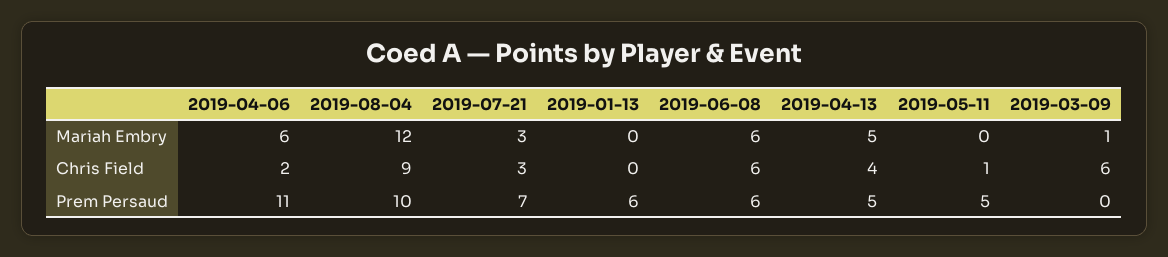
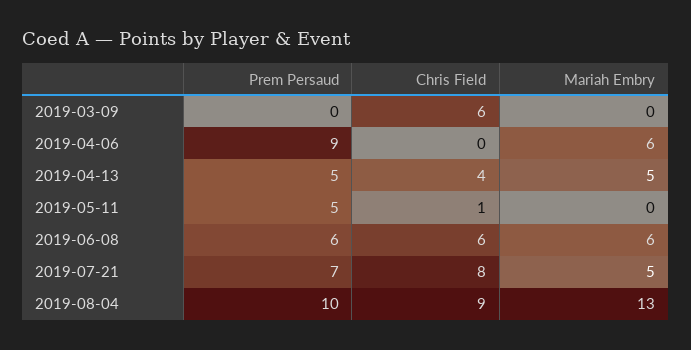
  {
    "2019-04-06": {
      "Mariah Embry": 6,
-     "Chris Field": 2,
+     "Chris Field": 0,
-     "Prem Persaud": 11
+     "Prem Persaud": 9
    },
    "2019-08-04": {
-     "Mariah Embry": 12,
+     "Mariah Embry": 13,
      "Chris Field": 9,
      "Prem Persaud": 10
    },
    "2019-07-21": {
-     "Mariah Embry": 3,
+     "Mariah Embry": 5,
-     "Chris Field": 3,
+     "Chris Field": 8,
      "Prem Persaud": 7
    },
-   "2019-01-13": {
-     "Mariah Embry": 0,
-     "Chris Field": 0,
-     "Prem Persaud": 6
-   },
    "2019-06-08": {
      "Mariah Embry": 6,
      "Chris Field": 6,
      "Prem Persaud": 6
    },
    "2019-04-13": {
      "Mariah Embry": 5,
      "Chris Field": 4,
      "Prem Persaud": 5
    },
    "2019-05-11": {
      "Mariah Embry": 0,
      "Chris Field": 1,
      "Prem Persaud": 5
    },
    "2019-03-09": {
-     "Mariah Embry": 1,
+     "Mariah Embry": 0,
      "Chris Field": 6,
      "Prem Persaud": 0
    }
  }

